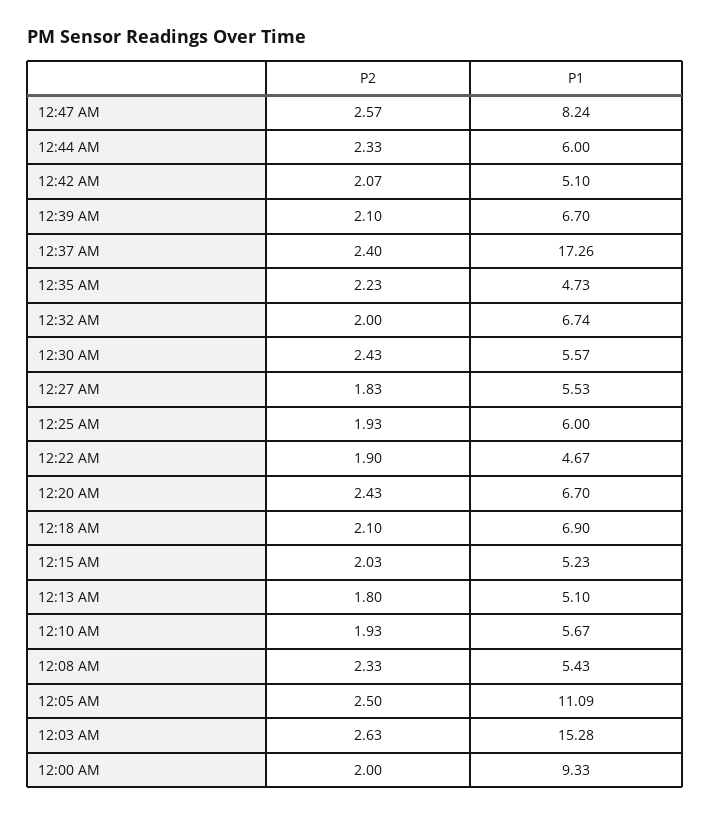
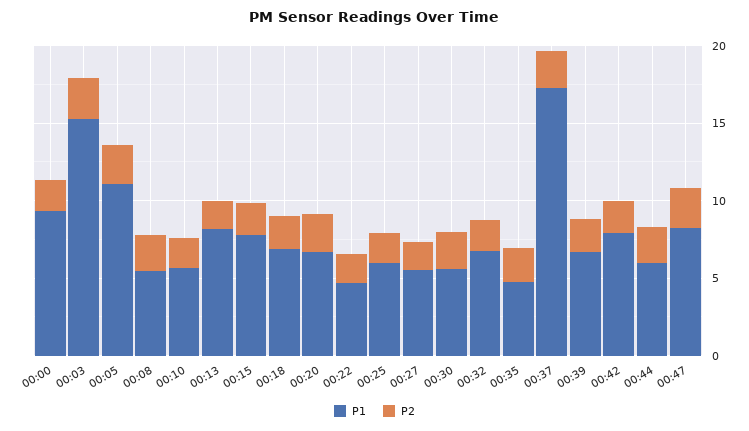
  {
    "P2": {
      "12:47 AM": 2.57,
      "12:44 AM": 2.33,
      "12:42 AM": 2.07,
      "12:39 AM": 2.1,
      "12:37 AM": 2.4,
      "12:35 AM": 2.23,
      "12:32 AM": 2,
      "12:30 AM": 2.43,
      "12:27 AM": 1.83,
      "12:25 AM": 1.93,
      "12:22 AM": 1.9,
      "12:20 AM": 2.43,
      "12:18 AM": 2.1,
      "12:15 AM": 2.03,
      "12:13 AM": 1.8,
      "12:10 AM": 1.93,
      "12:08 AM": 2.33,
      "12:05 AM": 2.5,
      "12:03 AM": 2.63,
      "12:00 AM": 2
    },
    "P1": {
      "12:47 AM": 8.24,
      "12:44 AM": 6,
-     "12:42 AM": 5.1,
+     "12:42 AM": 8,
      "12:39 AM": 6.7,
      "12:37 AM": 17.26,
      "12:35 AM": 4.73,
      "12:32 AM": 6.74,
      "12:30 AM": 5.57,
      "12:27 AM": 5.53,
      "12:25 AM": 6,
      "12:22 AM": 4.67,
      "12:20 AM": 6.7,
      "12:18 AM": 6.9,
-     "12:15 AM": 5.23,
+     "12:15 AM": 8,
-     "12:13 AM": 5.1,
+     "12:13 AM": 8,
      "12:10 AM": 5.67,
      "12:08 AM": 5.43,
      "12:05 AM": 11.09,
      "12:03 AM": 15.28,
      "12:00 AM": 9.33
    }
  }

